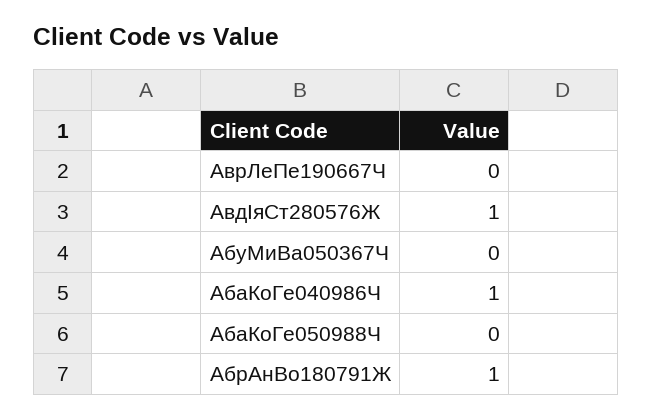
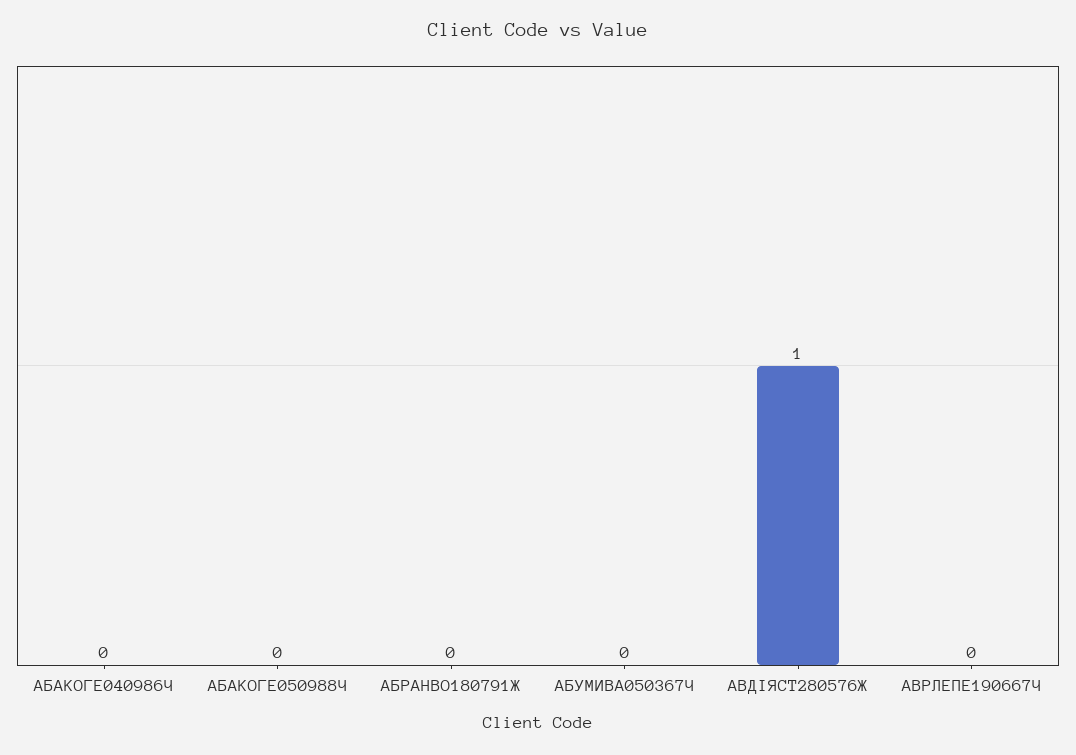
  {
    "АврЛеПе190667Ч": 0,
    "АвдІяСт280576Ж": 1,
    "АбуМиВа050367Ч": 0,
-   "АбаКоГе040986Ч": 1,
+   "АбаКоГе040986Ч": 0,
    "АбаКоГе050988Ч": 0,
-   "АбрАнВо180791Ж": 1
+   "АбрАнВо180791Ж": 0
  }

